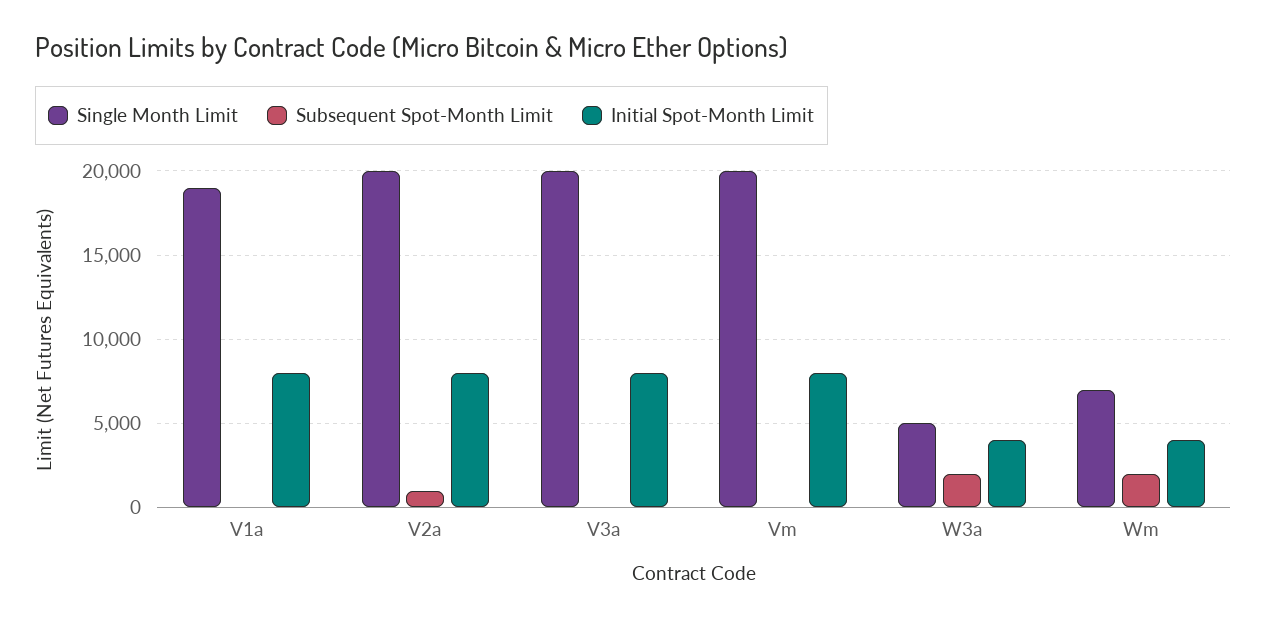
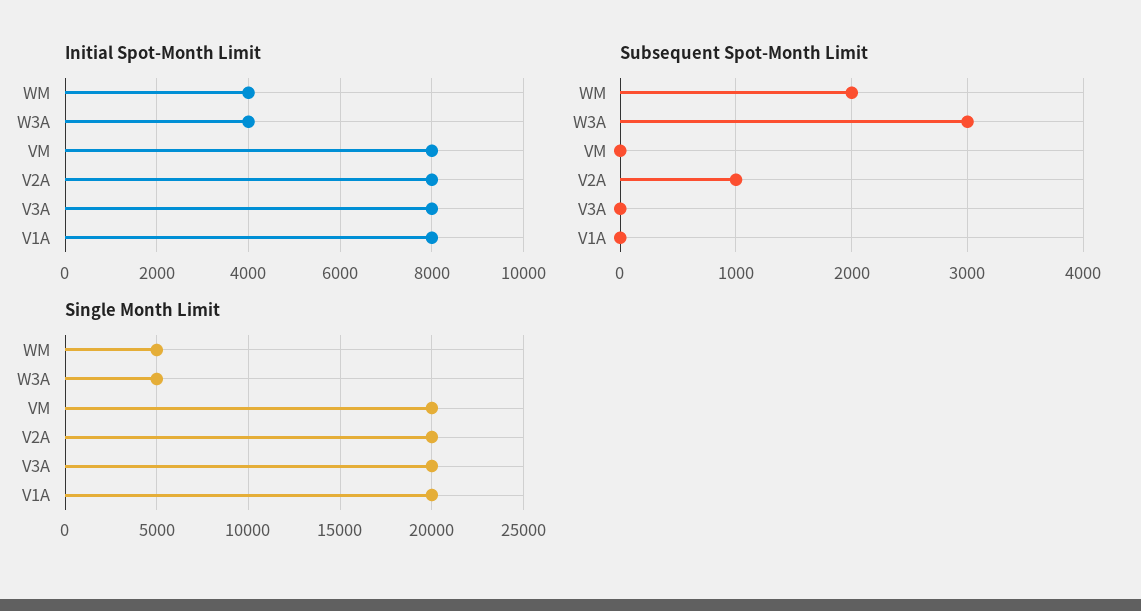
  {
    "Single Month Limit": {
-     "V1a": 19000,
+     "V1a": 20000,
      "V2a": 20000,
      "V3a": 20000,
      "Vm": 20000,
      "W3a": 5000,
-     "Wm": 7000
+     "Wm": 5000
    },
    "Subsequent Spot-Month Limit": {
      "V1a": 0,
      "V2a": 1000,
      "V3a": 0,
      "Vm": 0,
-     "W3a": 2000,
+     "W3a": 3000,
      "Wm": 2000
    },
    "Initial Spot-Month Limit": {
      "V1a": 8000,
      "V2a": 8000,
      "V3a": 8000,
      "Vm": 8000,
      "W3a": 4000,
      "Wm": 4000
    }
  }

